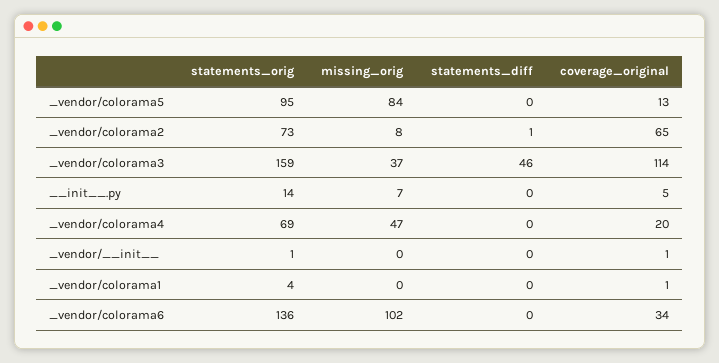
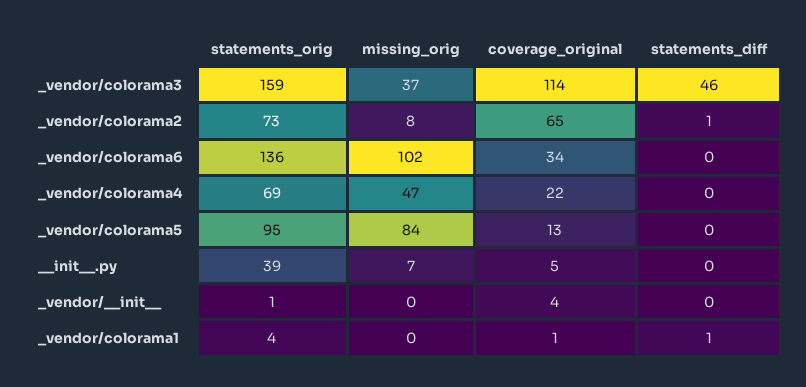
  {
    "statements_orig": {
      "_vendor/colorama5": 95,
      "_vendor/colorama2": 73,
      "_vendor/colorama3": 159,
-     "__init__.py": 14,
+     "__init__.py": 39,
      "_vendor/colorama4": 69,
      "_vendor/__init__": 1,
      "_vendor/colorama1": 4,
      "_vendor/colorama6": 136
    },
    "missing_orig": {
      "_vendor/colorama5": 84,
      "_vendor/colorama2": 8,
      "_vendor/colorama3": 37,
      "__init__.py": 7,
      "_vendor/colorama4": 47,
      "_vendor/__init__": 0,
      "_vendor/colorama1": 0,
      "_vendor/colorama6": 102
    },
    "statements_diff": {
      "_vendor/colorama5": 0,
      "_vendor/colorama2": 1,
      "_vendor/colorama3": 46,
      "__init__.py": 0,
      "_vendor/colorama4": 0,
      "_vendor/__init__": 0,
-     "_vendor/colorama1": 0,
+     "_vendor/colorama1": 1,
      "_vendor/colorama6": 0
    },
    "coverage_original": {
      "_vendor/colorama5": 13,
      "_vendor/colorama2": 65,
      "_vendor/colorama3": 114,
      "__init__.py": 5,
-     "_vendor/colorama4": 20,
+     "_vendor/colorama4": 22,
-     "_vendor/__init__": 1,
+     "_vendor/__init__": 4,
      "_vendor/colorama1": 1,
      "_vendor/colorama6": 34
    }
  }

